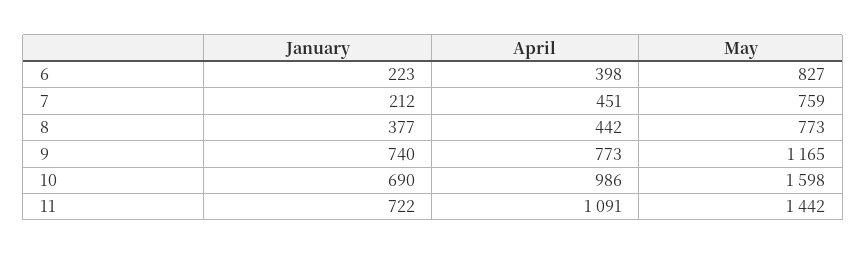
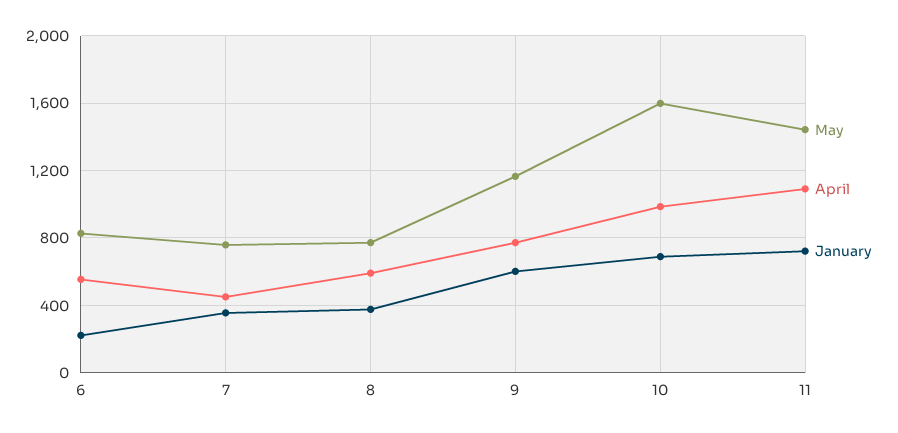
  {
    "January": {
      "6": 223,
-     "7": 212,
+     "7": 350,
      "8": 377,
-     "9": 740,
+     "9": 600,
      "10": 690,
      "11": 722
    },
    "April": {
-     "6": 398,
+     "6": 550,
      "7": 451,
-     "8": 442,
+     "8": 600,
      "9": 773,
      "10": 986,
      "11": 1091
    },
    "May": {
      "6": 827,
      "7": 759,
      "8": 773,
      "9": 1165,
      "10": 1598,
      "11": 1442
    }
  }

